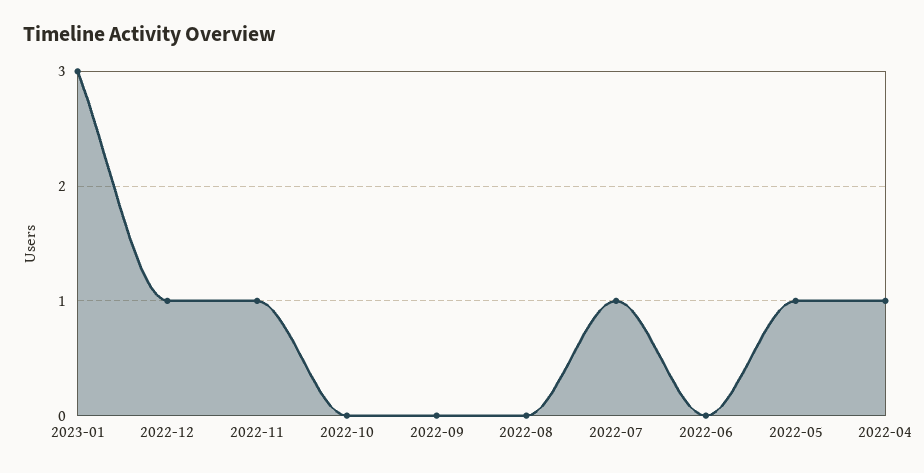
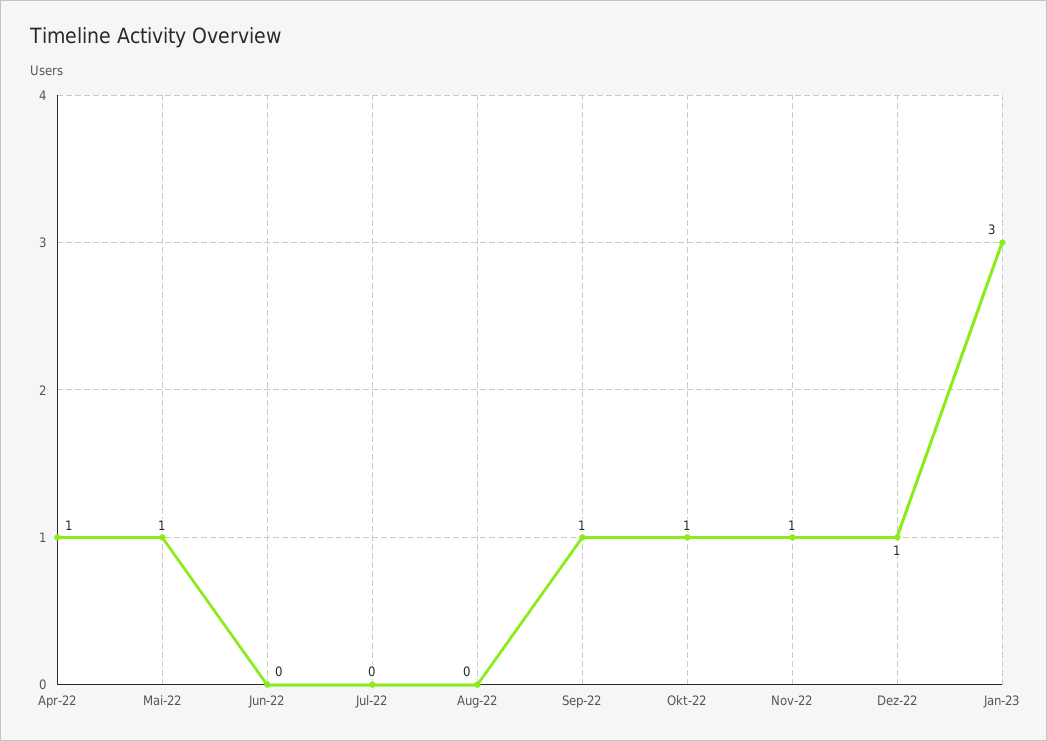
  {
    "2023-01": 3,
    "2022-12": 1,
    "2022-11": 1,
-   "2022-10": 0,
+   "2022-10": 1,
-   "2022-09": 0,
+   "2022-09": 1,
    "2022-08": 0,
-   "2022-07": 1,
+   "2022-07": 0,
    "2022-06": 0,
    "2022-05": 1,
    "2022-04": 1
  }

